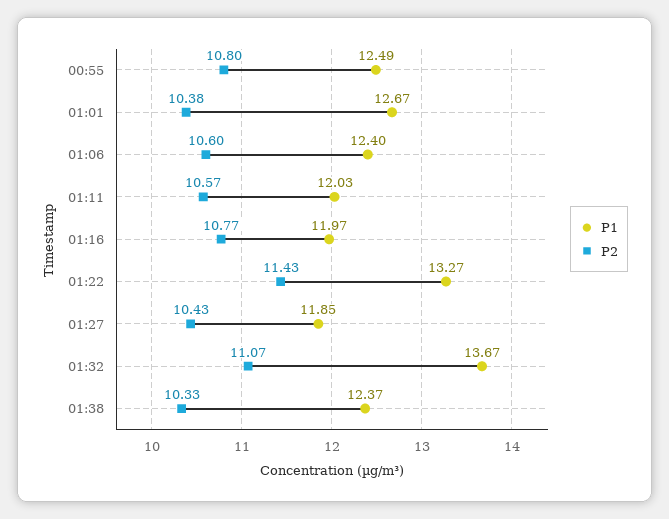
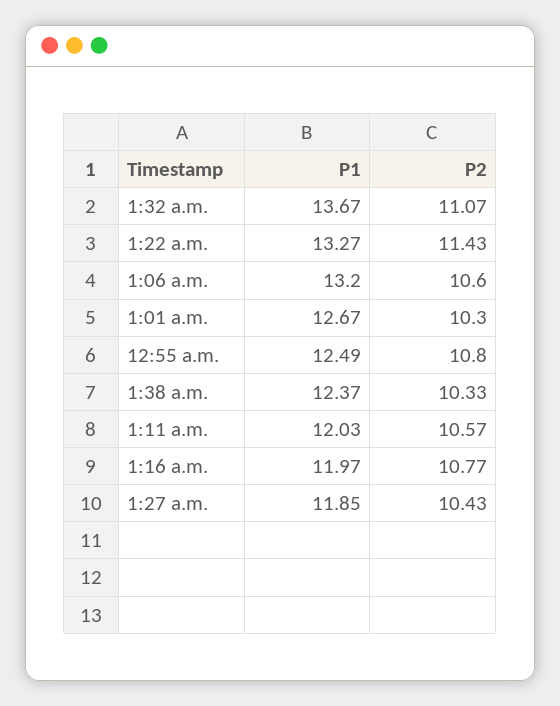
  {
    "P1": {
      "00:55": 12.49,
      "01:01": 12.67,
-     "01:06": 12.4,
+     "01:06": 13.2,
      "01:11": 12.03,
      "01:16": 11.97,
      "01:22": 13.27,
      "01:27": 11.85,
      "01:32": 13.67,
      "01:38": 12.37
    },
    "P2": {
      "00:55": 10.8,
-     "01:01": 10.38,
+     "01:01": 10.3,
      "01:06": 10.6,
      "01:11": 10.57,
      "01:16": 10.77,
      "01:22": 11.43,
      "01:27": 10.43,
      "01:32": 11.07,
      "01:38": 10.33
    }
  }

